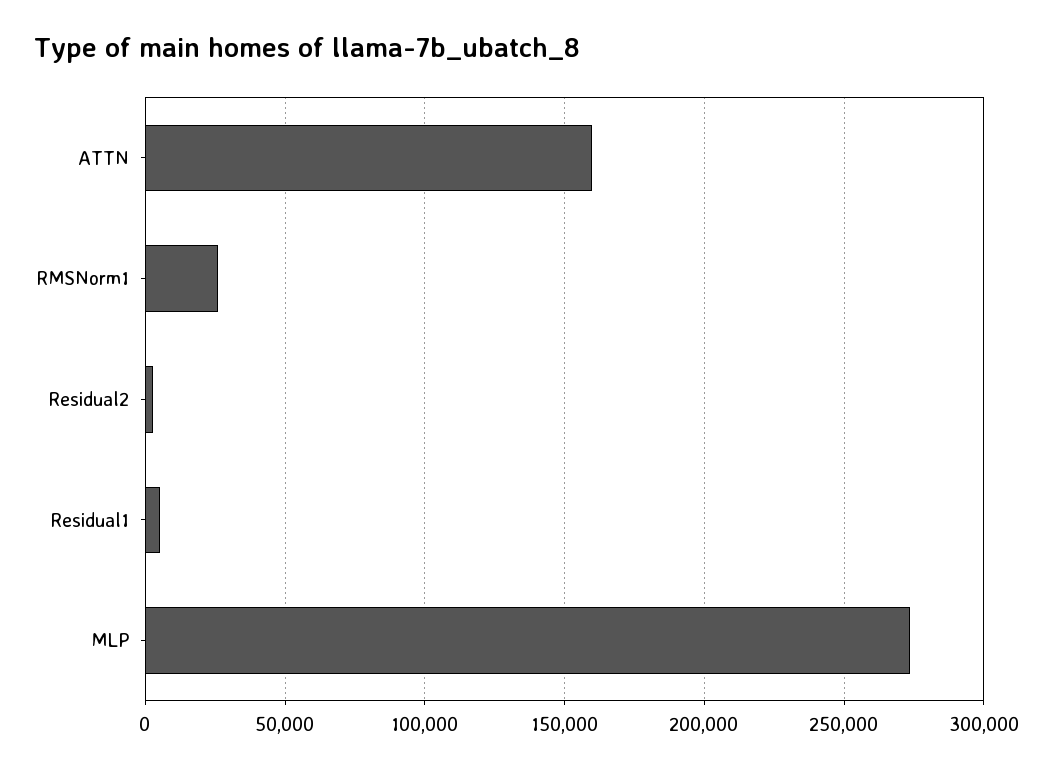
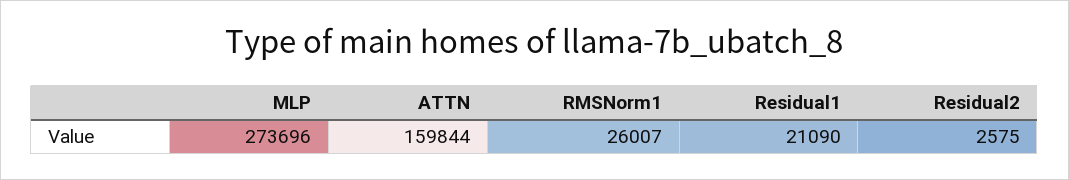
  {
    "ATTN": 159844,
    "RMSNorm1": 26007,
    "Residual2": 2575,
-   "Residual1": 5000,
+   "Residual1": 21090,
    "MLP": 273696
  }

